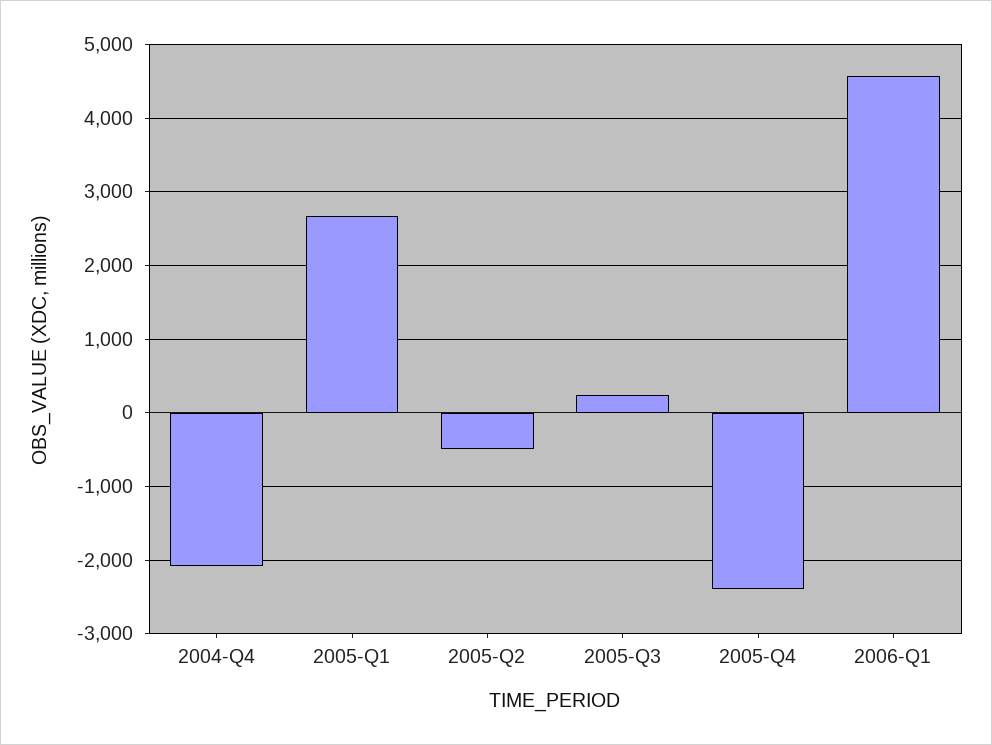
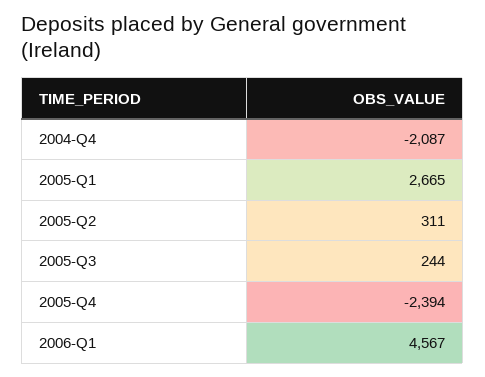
  {
    "2004-Q4": -2087,
    "2005-Q1": 2665,
-   "2005-Q2": -500,
+   "2005-Q2": 311,
    "2005-Q3": 244,
    "2005-Q4": -2394,
    "2006-Q1": 4567
  }

